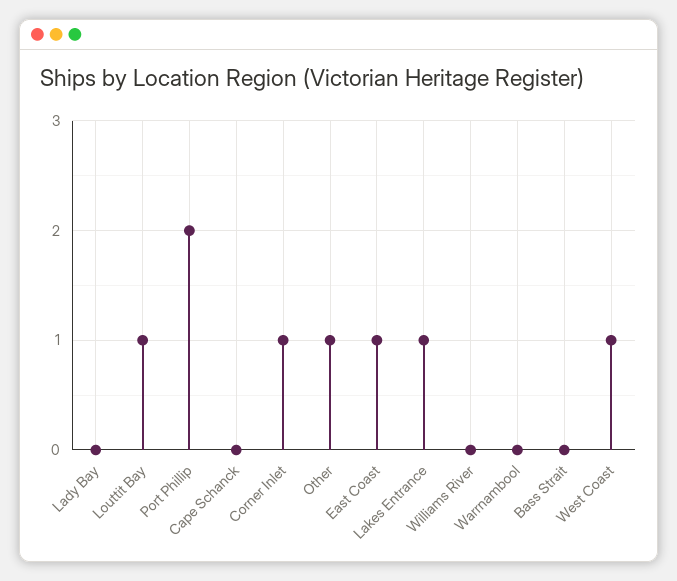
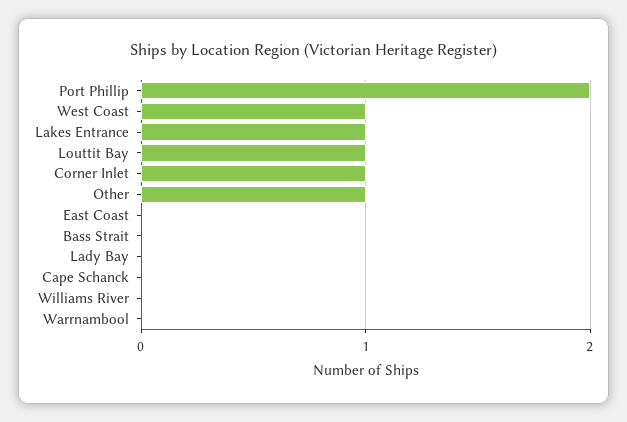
  {
    "Lady Bay": 0,
    "Louttit Bay": 1,
    "Port Phillip": 2,
    "Cape Schanck": 0,
    "Corner Inlet": 1,
    "Other": 1,
-   "East Coast": 1,
+   "East Coast": 0,
    "Lakes Entrance": 1,
    "Williams River": 0,
    "Warrnambool": 0,
    "Bass Strait": 0,
    "West Coast": 1
  }

